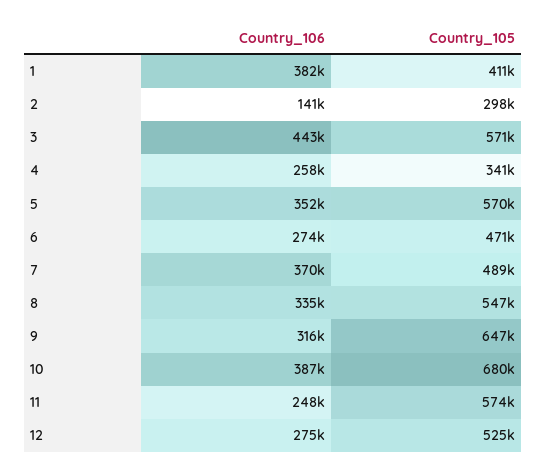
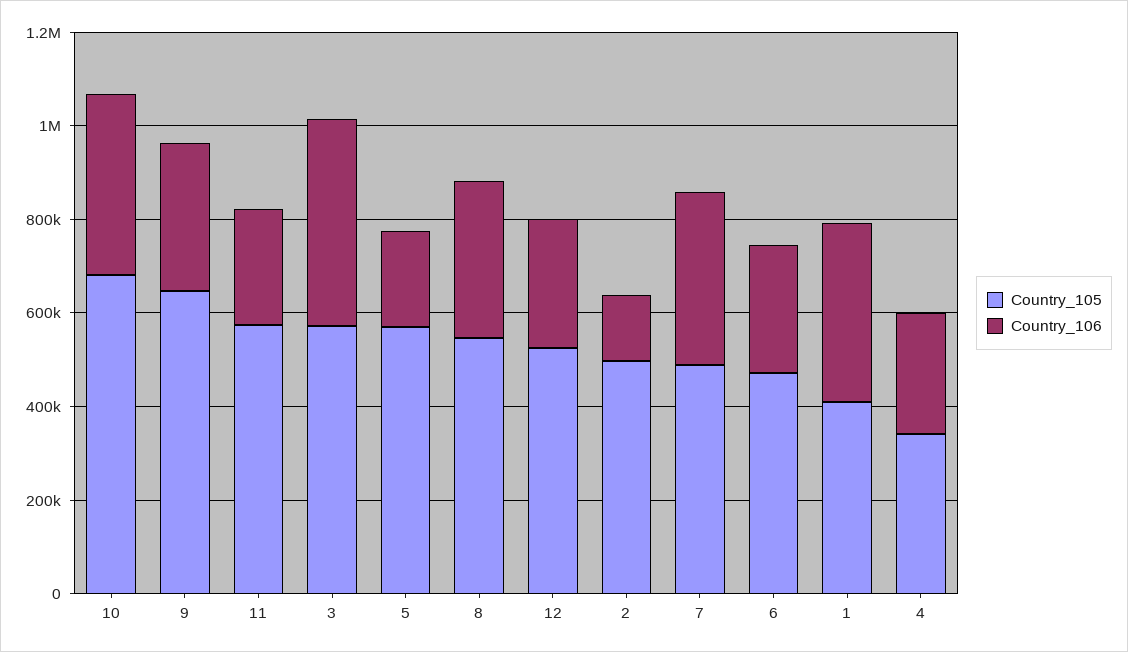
  {
    "Country_106": {
      "1": 382000,
      "2": 141000,
      "3": 443000,
      "4": 258000,
-     "5": 352000,
+     "5": 200000,
      "6": 274000,
      "7": 370000,
      "8": 335000,
      "9": 316000,
      "10": 387000,
      "11": 248000,
      "12": 275000
    },
    "Country_105": {
      "1": 411000,
-     "2": 298000,
+     "2": 500000,
      "3": 571000,
      "4": 341000,
      "5": 570000,
      "6": 471000,
      "7": 489000,
      "8": 547000,
      "9": 647000,
      "10": 680000,
      "11": 574000,
      "12": 525000
    }
  }

